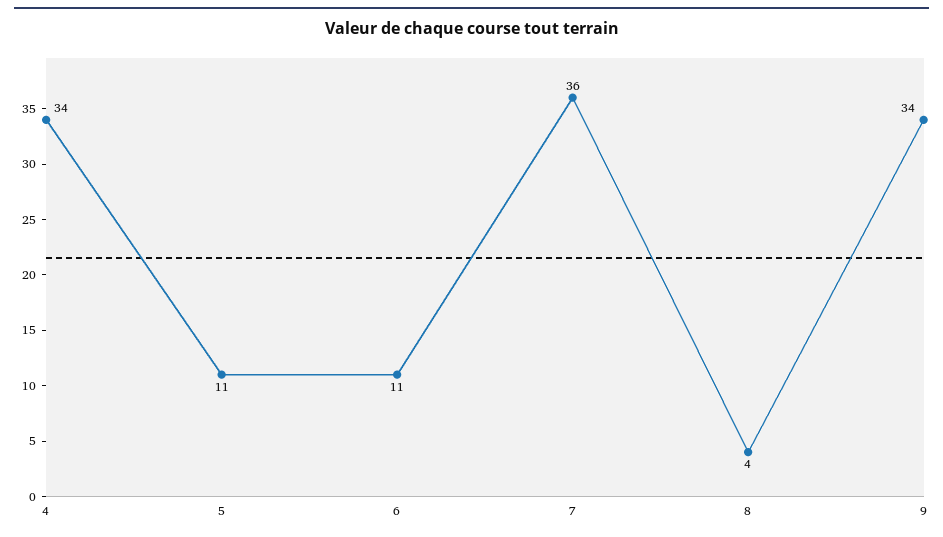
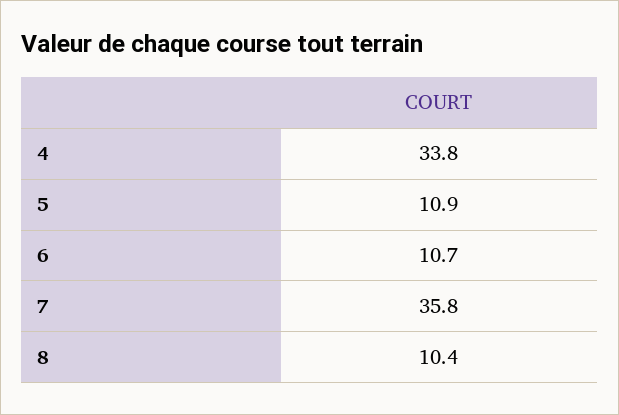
  {
    "4": 33.8,
    "5": 10.9,
    "6": 10.7,
    "7": 35.8,
-   "8": 4,
+   "8": 10.4
-   "9": 34
  }

